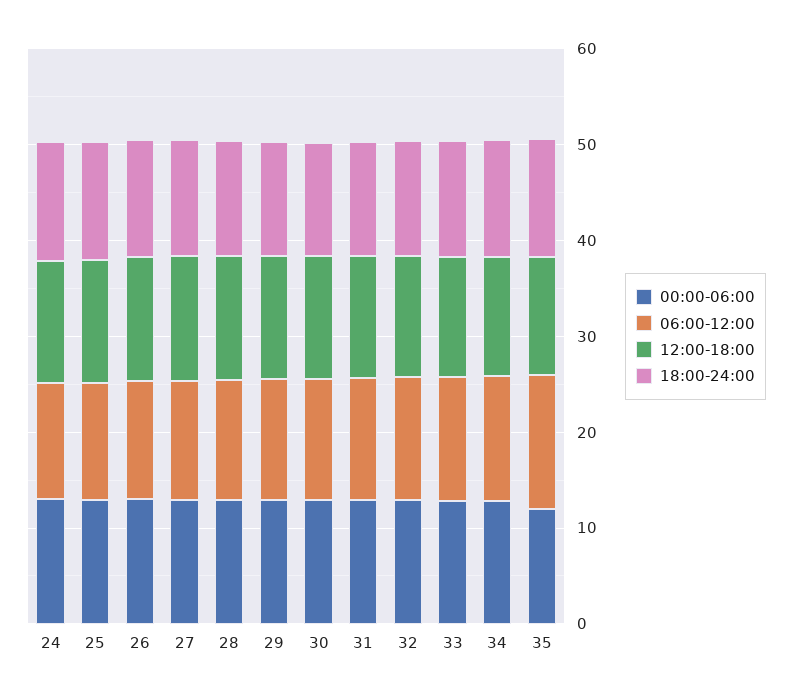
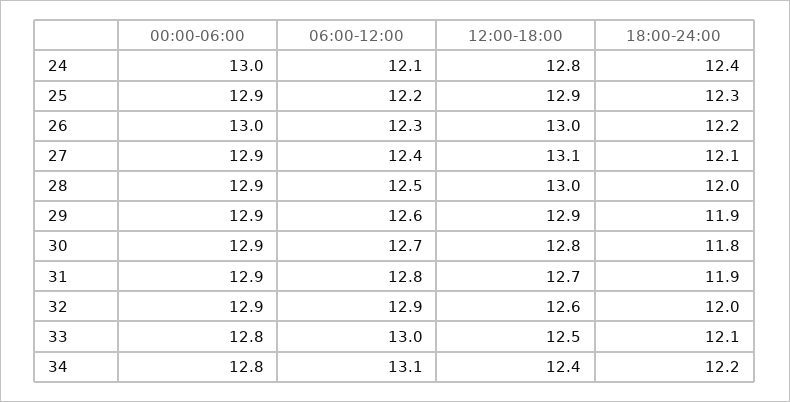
  {
    "00:00-06:00": {
      "24": 13,
      "25": 12.9,
      "26": 13,
      "27": 12.9,
      "28": 12.9,
      "29": 12.9,
      "30": 12.9,
      "31": 12.9,
      "32": 12.9,
      "33": 12.8,
-     "34": 12.8,
+     "34": 12.8
-     "35": 12
    },
    "06:00-12:00": {
      "24": 12.1,
      "25": 12.2,
      "26": 12.3,
      "27": 12.4,
      "28": 12.5,
      "29": 12.6,
      "30": 12.7,
      "31": 12.8,
      "32": 12.9,
      "33": 13,
-     "34": 13.1,
+     "34": 13.1
-     "35": 14
    },
    "12:00-18:00": {
      "24": 12.8,
      "25": 12.9,
      "26": 13,
      "27": 13.1,
      "28": 13,
      "29": 12.9,
      "30": 12.8,
      "31": 12.7,
      "32": 12.6,
      "33": 12.5,
-     "34": 12.4,
+     "34": 12.4
-     "35": 12
    },
    "18:00-24:00": {
      "24": 12.4,
      "25": 12.3,
      "26": 12.2,
      "27": 12.1,
      "28": 12,
      "29": 11.9,
      "30": 11.8,
      "31": 11.9,
      "32": 12,
      "33": 12.1,
-     "34": 12.2,
+     "34": 12.2
-     "35": 12
    }
  }

